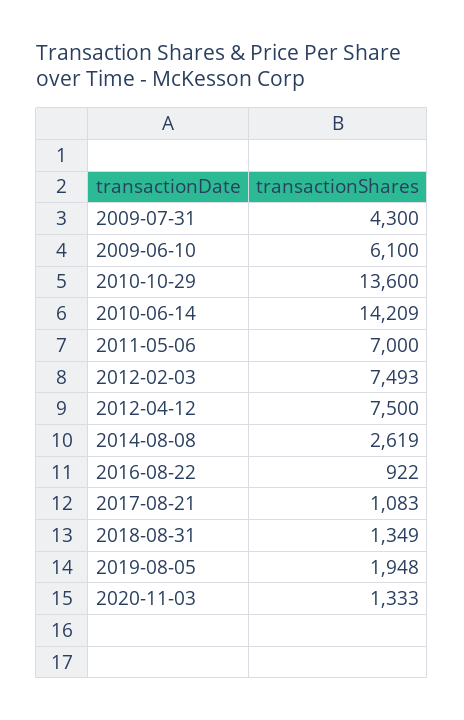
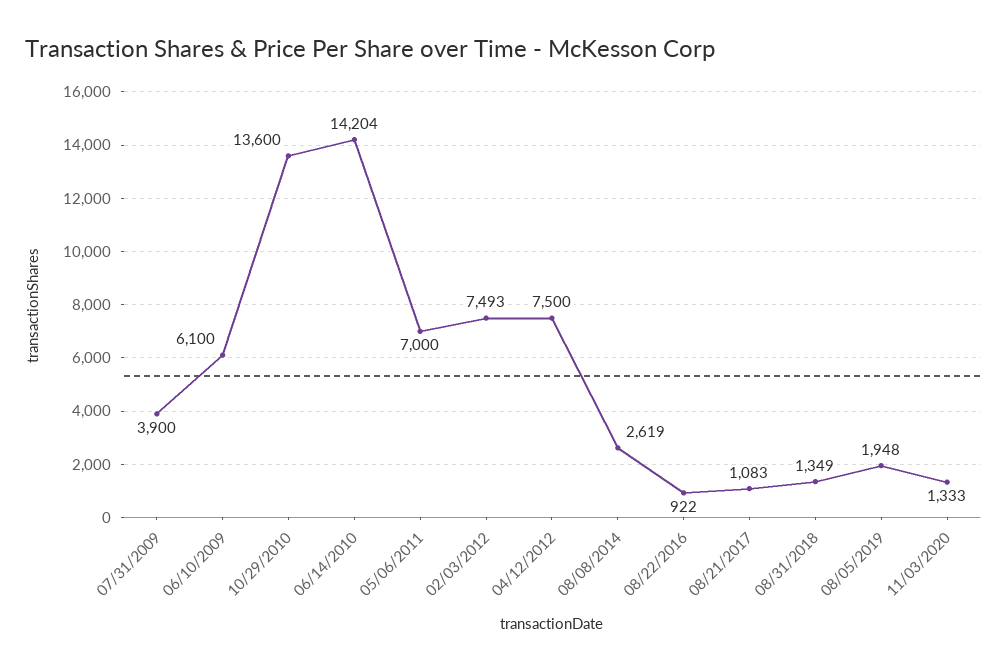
  {
-   "2009-07-31": 4300,
+   "2009-07-31": 3900,
    "2009-06-10": 6100,
    "2010-10-29": 13600,
-   "2010-06-14": 14209,
+   "2010-06-14": 14204,
    "2011-05-06": 7000,
    "2012-02-03": 7493,
    "2012-04-12": 7500,
    "2014-08-08": 2619,
    "2016-08-22": 922,
    "2017-08-21": 1083,
    "2018-08-31": 1349,
    "2019-08-05": 1948,
    "2020-11-03": 1333
  }

